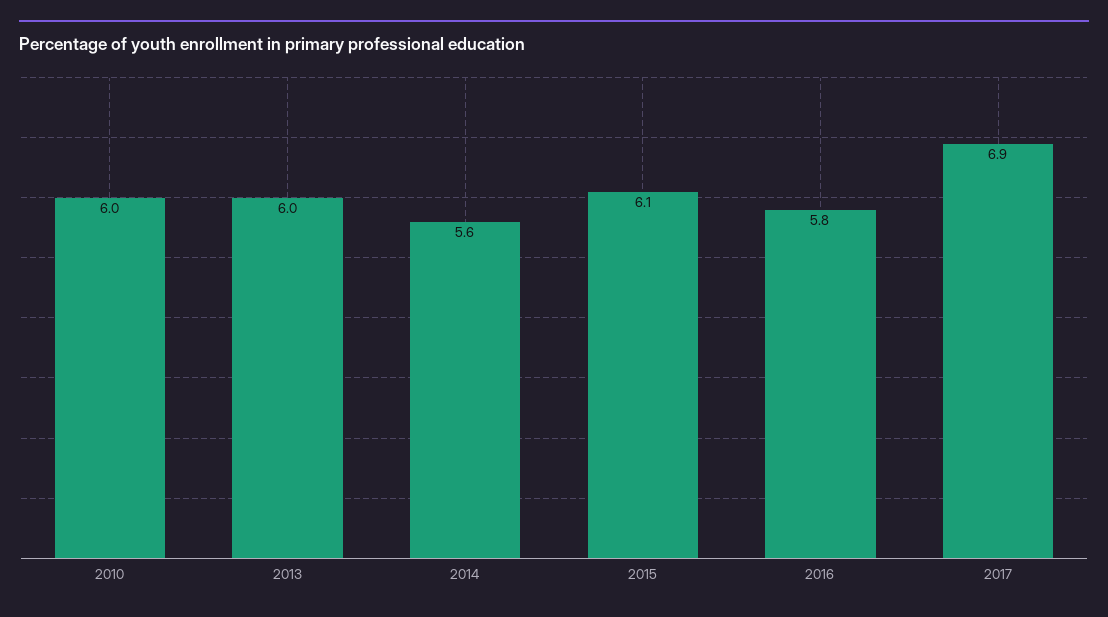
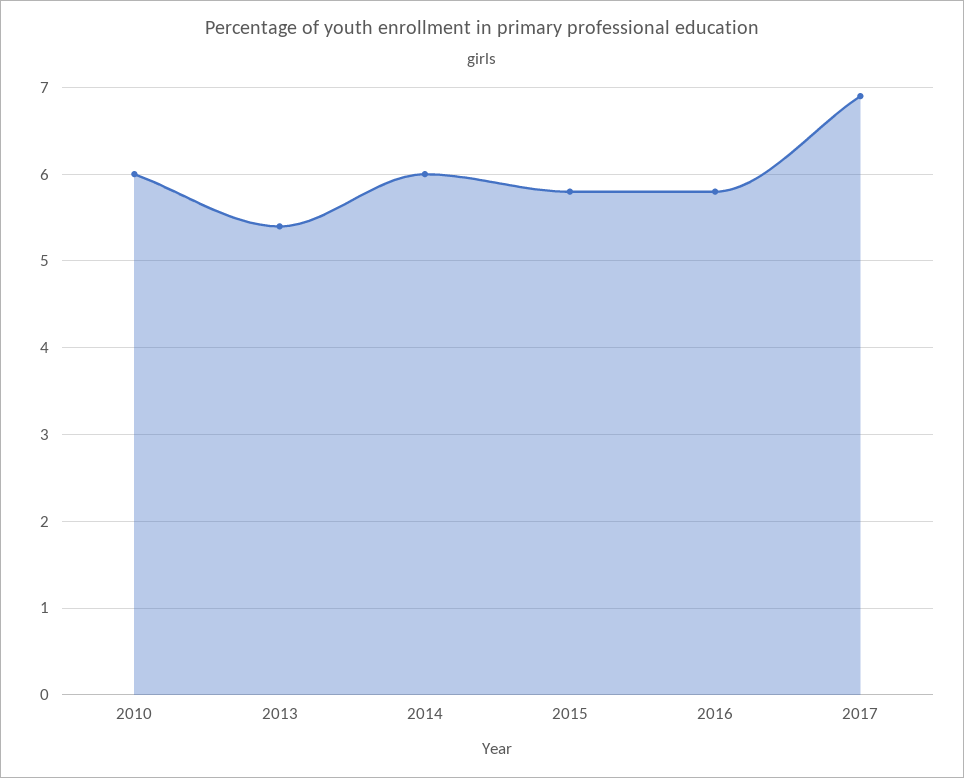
  {
    "2010": 6,
-   "2013": 6,
+   "2013": 5.4,
-   "2014": 5.6,
+   "2014": 6,
-   "2015": 6.1,
+   "2015": 5.8,
    "2016": 5.8,
    "2017": 6.9
  }

